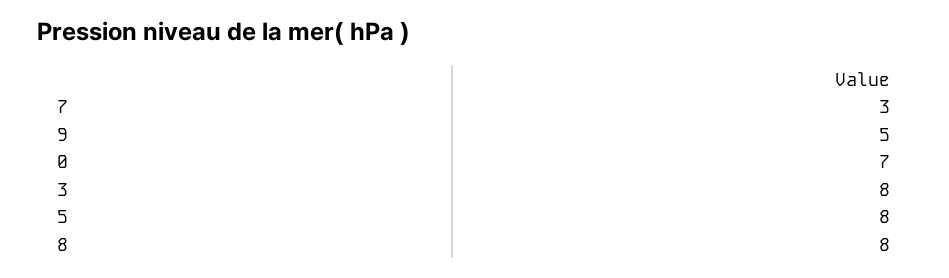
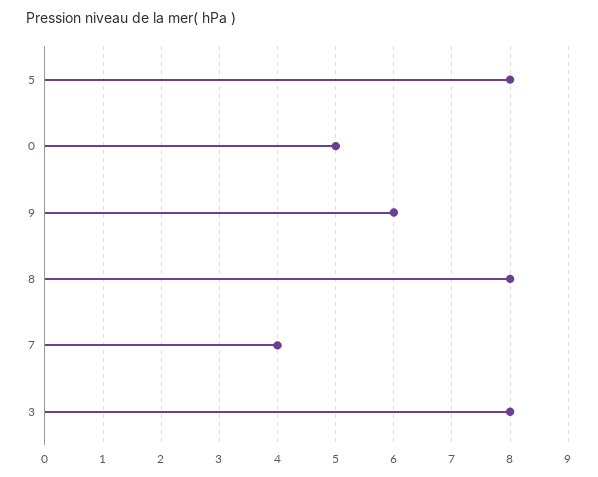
  {
-   "7": 3,
+   "7": 4,
-   "9": 5,
+   "9": 6,
-   "0": 7,
+   "0": 5,
    "3": 8,
    "5": 8,
    "8": 8
  }

